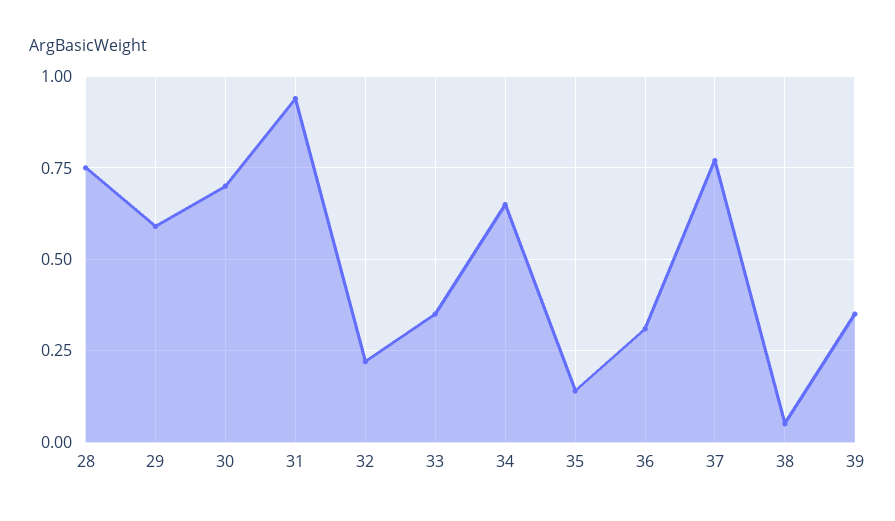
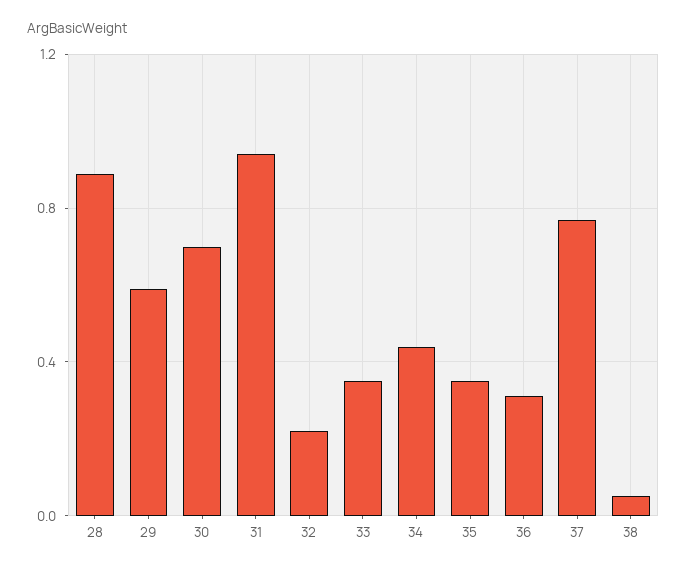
  {
-   "28": 0.75,
+   "28": 0.9,
    "29": 0.6,
    "30": 0.7,
    "31": 0.95,
    "32": 0.2,
    "33": 0.35,
-   "34": 0.65,
+   "34": 0.45,
-   "35": 0.15,
+   "35": 0.35,
    "36": 0.3,
    "37": 0.75,
-   "38": 0.05,
+   "38": 0.05
-   "39": 0.35
  }

